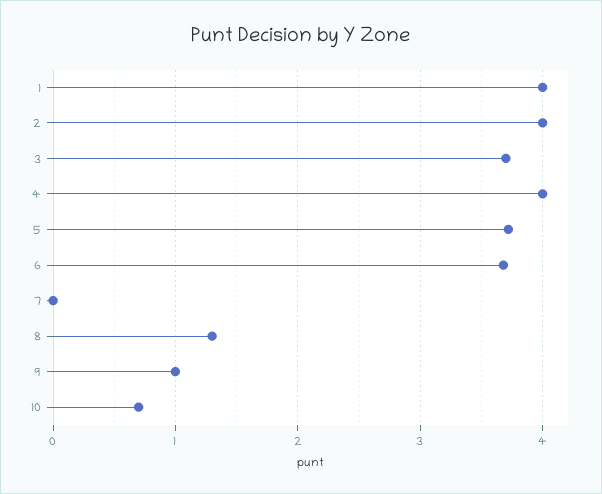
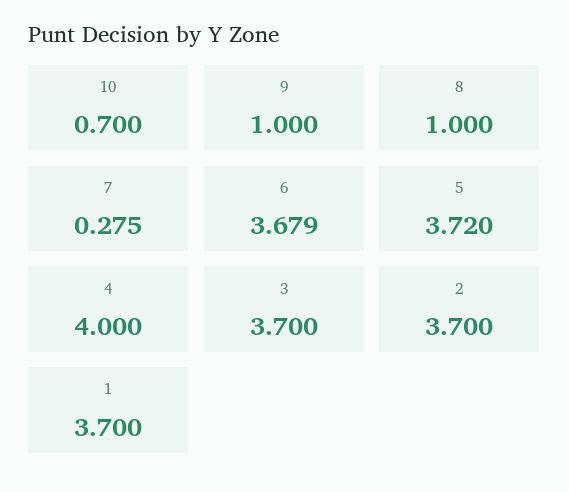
  {
-   "1": 4,
+   "1": 3.7,
-   "2": 4,
+   "2": 3.7,
    "3": 3.7,
    "4": 4,
    "5": 3.72,
    "6": 3.679,
-   "7": 0,
+   "7": 0.275,
-   "8": 1.3,
+   "8": 1,
    "9": 1,
    "10": 0.7
  }

